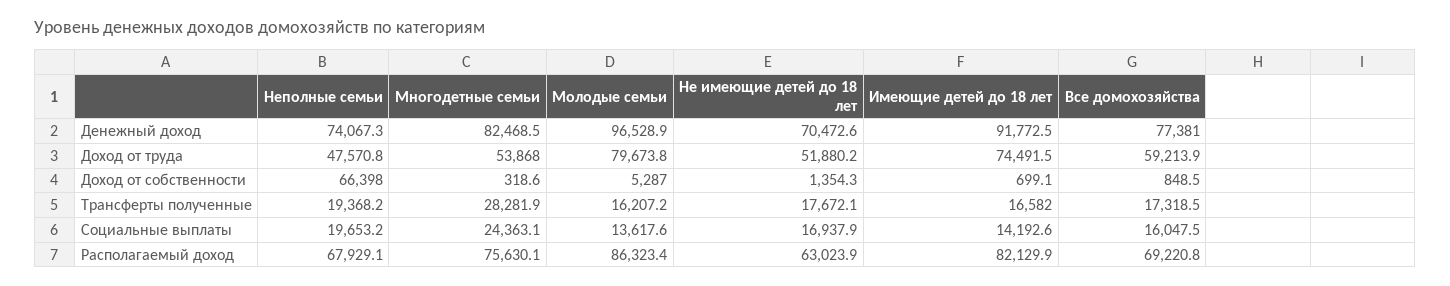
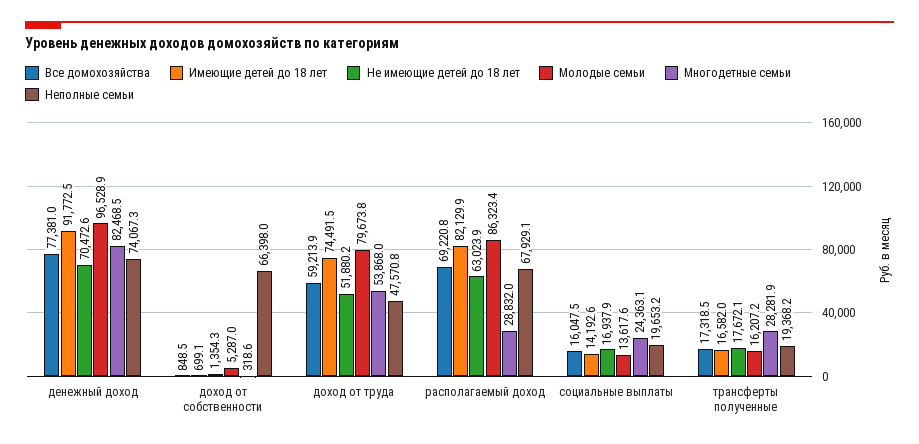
  {
    "Неполные семьи": {
      "Денежный доход": 74067.3,
      "Доход от труда": 47570.8,
      "Доход от собственности": 66398,
      "Трансферты полученные": 19368.2,
      "Социальные выплаты": 19653.2,
      "Располагаемый доход": 67929.1
    },
    "Многодетные семьи": {
      "Денежный доход": 82468.5,
      "Доход от труда": 53868,
      "Доход от собственности": 318.6,
      "Трансферты полученные": 28281.9,
      "Социальные выплаты": 24363.1,
-     "Располагаемый доход": 75630.1
+     "Располагаемый доход": 28832
    },
    "Молодые семьи": {
      "Денежный доход": 96528.9,
      "Доход от труда": 79673.8,
      "Доход от собственности": 5287,
      "Трансферты полученные": 16207.2,
      "Социальные выплаты": 13617.6,
      "Располагаемый доход": 86323.4
    },
    "Не имеющие детей до 18 лет": {
      "Денежный доход": 70472.6,
      "Доход от труда": 51880.2,
      "Доход от собственности": 1354.3,
      "Трансферты полученные": 17672.1,
      "Социальные выплаты": 16937.9,
      "Располагаемый доход": 63023.9
    },
    "Имеющие детей до 18 лет": {
      "Денежный доход": 91772.5,
      "Доход от труда": 74491.5,
      "Доход от собственности": 699.1,
      "Трансферты полученные": 16582,
      "Социальные выплаты": 14192.6,
      "Располагаемый доход": 82129.9
    },
    "Все домохозяйства": {
      "Денежный доход": 77381,
      "Доход от труда": 59213.9,
      "Доход от собственности": 848.5,
      "Трансферты полученные": 17318.5,
      "Социальные выплаты": 16047.5,
      "Располагаемый доход": 69220.8
    }
  }

